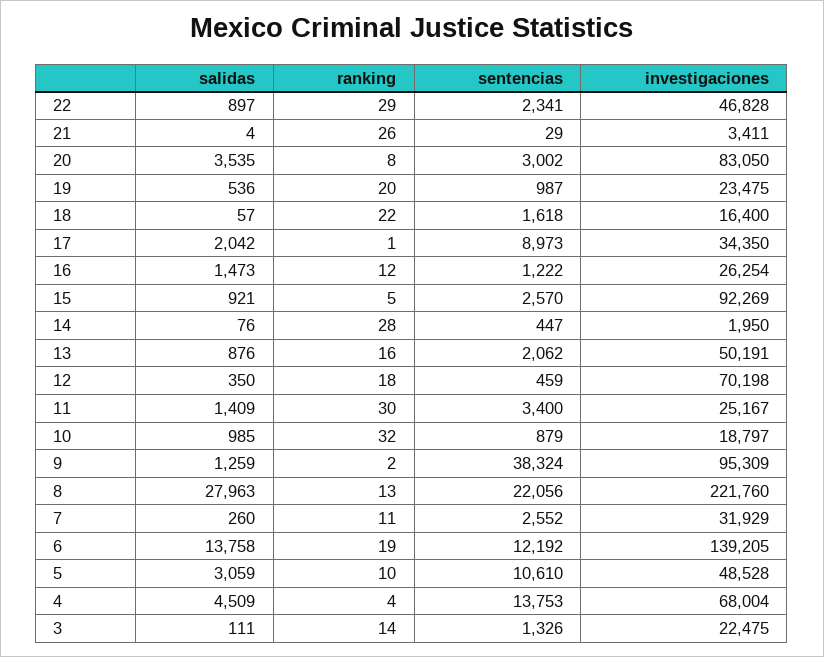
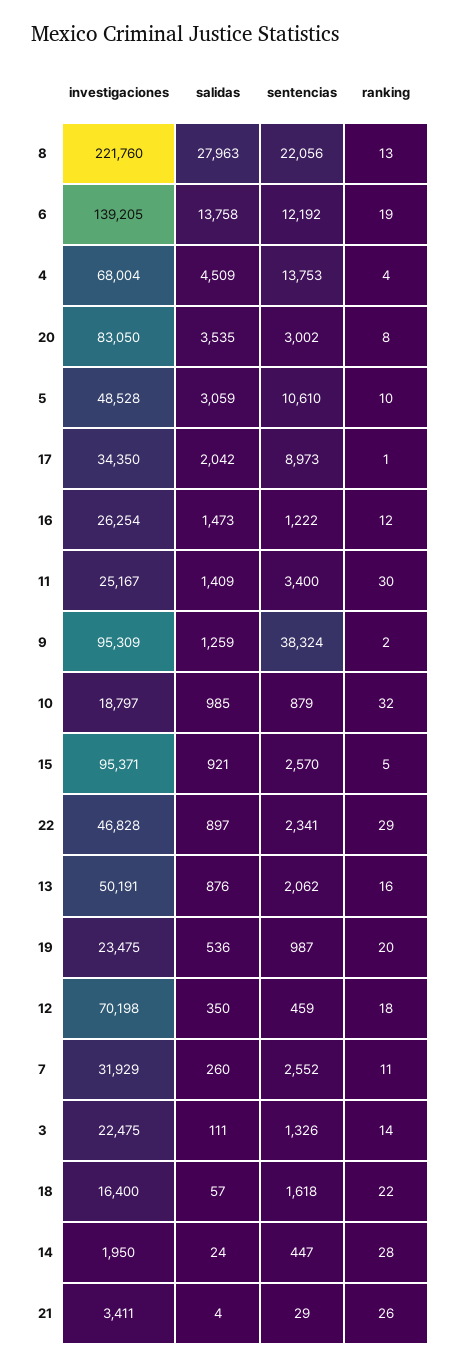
  {
    "salidas": {
      "22": 897,
      "21": 4,
      "20": 3535,
      "19": 536,
      "18": 57,
      "17": 2042,
      "16": 1473,
      "15": 921,
-     "14": 76,
+     "14": 24,
      "13": 876,
      "12": 350,
      "11": 1409,
      "10": 985,
      "9": 1259,
      "8": 27963,
      "7": 260,
      "6": 13758,
      "5": 3059,
      "4": 4509,
      "3": 111
    },
    "ranking": {
      "22": 29,
      "21": 26,
      "20": 8,
      "19": 20,
      "18": 22,
      "17": 1,
      "16": 12,
      "15": 5,
      "14": 28,
      "13": 16,
      "12": 18,
      "11": 30,
      "10": 32,
      "9": 2,
      "8": 13,
      "7": 11,
      "6": 19,
      "5": 10,
      "4": 4,
      "3": 14
    },
    "sentencias": {
      "22": 2341,
      "21": 29,
      "20": 3002,
      "19": 987,
      "18": 1618,
      "17": 8973,
      "16": 1222,
      "15": 2570,
      "14": 447,
      "13": 2062,
      "12": 459,
      "11": 3400,
      "10": 879,
      "9": 38324,
      "8": 22056,
      "7": 2552,
      "6": 12192,
      "5": 10610,
      "4": 13753,
      "3": 1326
    },
    "investigaciones": {
      "22": 46828,
      "21": 3411,
      "20": 83050,
      "19": 23475,
      "18": 16400,
      "17": 34350,
      "16": 26254,
-     "15": 92269,
+     "15": 95371,
      "14": 1950,
      "13": 50191,
      "12": 70198,
      "11": 25167,
      "10": 18797,
      "9": 95309,
      "8": 221760,
      "7": 31929,
      "6": 139205,
      "5": 48528,
      "4": 68004,
      "3": 22475
    }
  }

